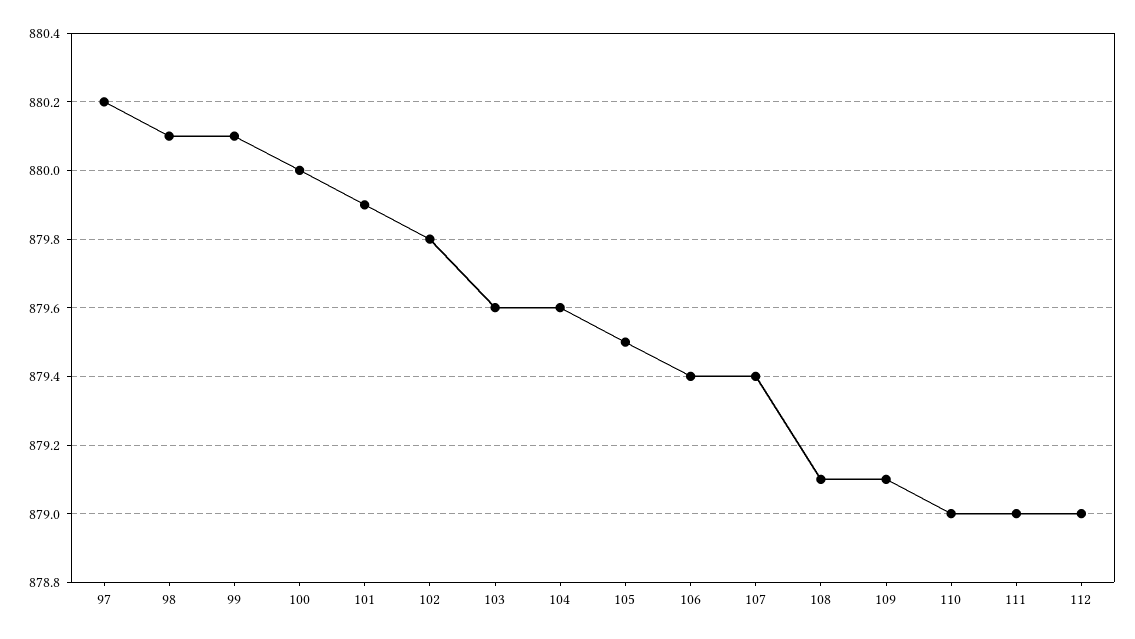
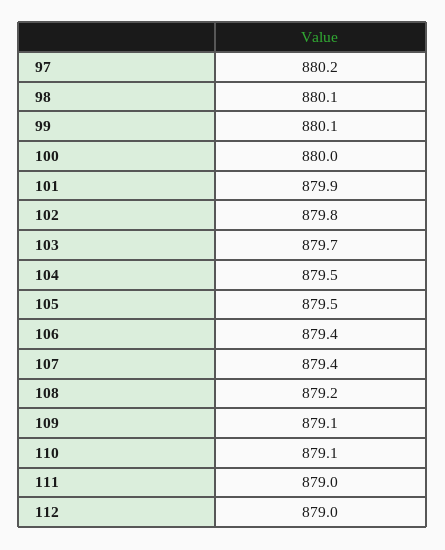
  {
    "97": 880.2,
    "98": 880.1,
    "99": 880.1,
    "100": 880,
    "101": 879.9,
    "102": 879.8,
-   "103": 879.6,
+   "103": 879.7,
-   "104": 879.6,
+   "104": 879.5,
    "105": 879.5,
    "106": 879.4,
    "107": 879.4,
-   "108": 879.1,
+   "108": 879.2,
    "109": 879.1,
-   "110": 879,
+   "110": 879.1,
    "111": 879,
    "112": 879
  }

